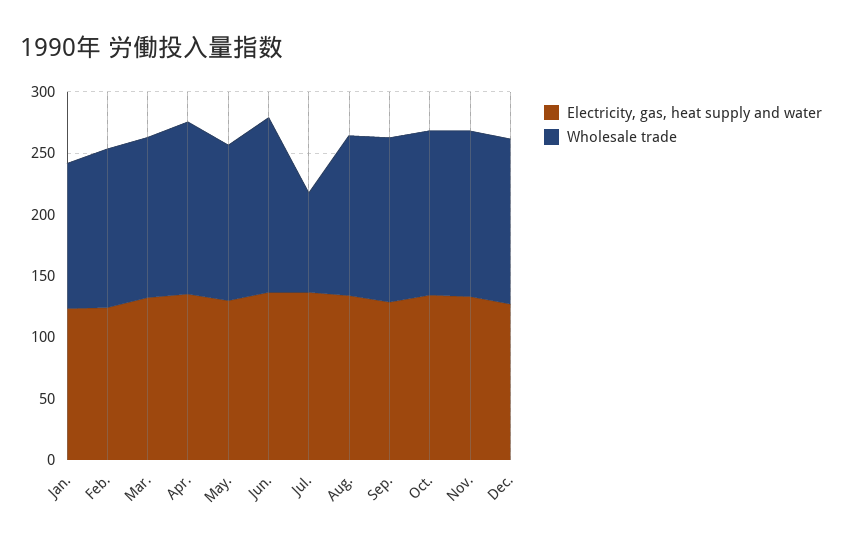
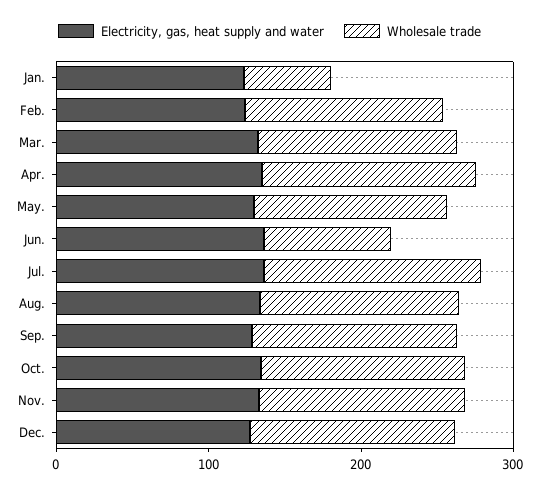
  {
    "Electricity, gas, heat supply and water": {
      "Jan.": 120,
      "Feb.": 120,
      "Mar.": 130,
      "Apr.": 140,
      "May.": 130,
      "Jun.": 140,
      "Jul.": 140,
      "Aug.": 130,
      "Sep.": 130,
      "Oct.": 130,
      "Nov.": 130,
      "Dec.": 130
    },
    "Wholesale trade": {
-     "Jan.": 120,
+     "Jan.": 60,
      "Feb.": 130,
      "Mar.": 130,
      "Apr.": 140,
      "May.": 130,
-     "Jun.": 140,
+     "Jun.": 80,
-     "Jul.": 80,
+     "Jul.": 140,
      "Aug.": 130,
      "Sep.": 130,
      "Oct.": 130,
      "Nov.": 140,
      "Dec.": 130
    }
  }

